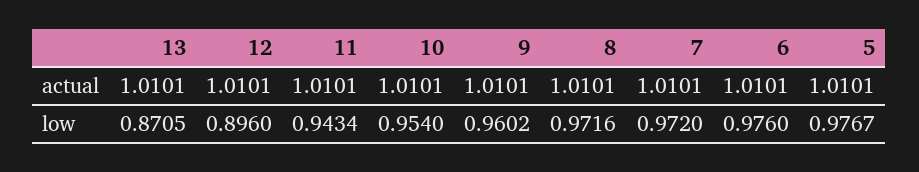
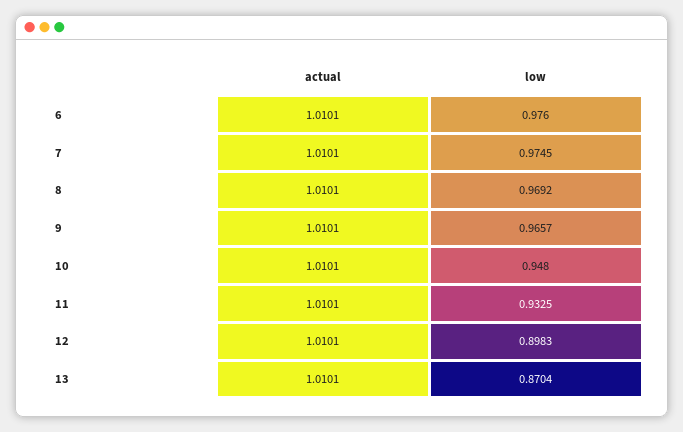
  {
    "13": {
      "actual": 1.0101,
-     "low": 0.8705
+     "low": 0.8704
    },
    "12": {
      "actual": 1.0101,
-     "low": 0.896
+     "low": 0.8983
    },
    "11": {
      "actual": 1.0101,
-     "low": 0.9434
+     "low": 0.9325
    },
    "10": {
      "actual": 1.0101,
-     "low": 0.954
+     "low": 0.948
    },
    "9": {
      "actual": 1.0101,
-     "low": 0.9602
+     "low": 0.9657
    },
    "8": {
      "actual": 1.0101,
-     "low": 0.9716
+     "low": 0.9692
    },
    "7": {
      "actual": 1.0101,
-     "low": 0.972
+     "low": 0.9745
    },
    "6": {
      "actual": 1.0101,
      "low": 0.976
-   },
+   }
-   "5": {
-     "actual": 1.0101,
-     "low": 0.9767
-   }
  }

